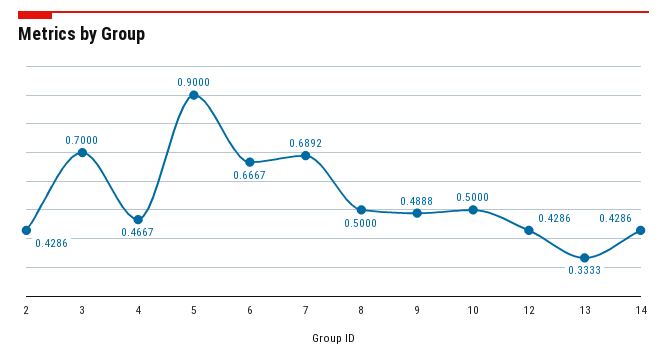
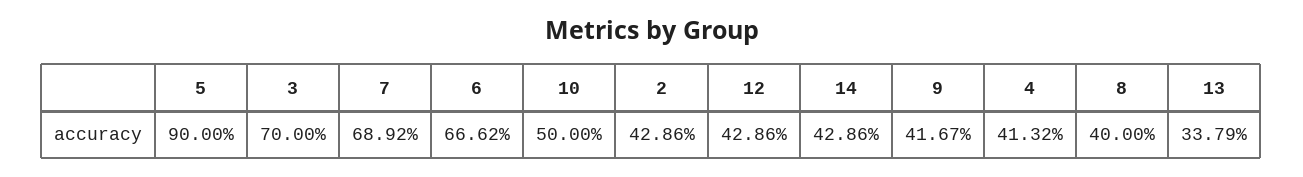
  {
    "2": 0.4286,
    "3": 0.7,
-   "4": 0.4667,
+   "4": 0.4132,
    "5": 0.9,
-   "6": 0.6667,
+   "6": 0.6662,
    "7": 0.6892,
-   "8": 0.5,
+   "8": 0.4,
-   "9": 0.4888,
+   "9": 0.4167,
    "10": 0.5,
    "12": 0.4286,
-   "13": 0.3333,
+   "13": 0.3379,
    "14": 0.4286
  }

